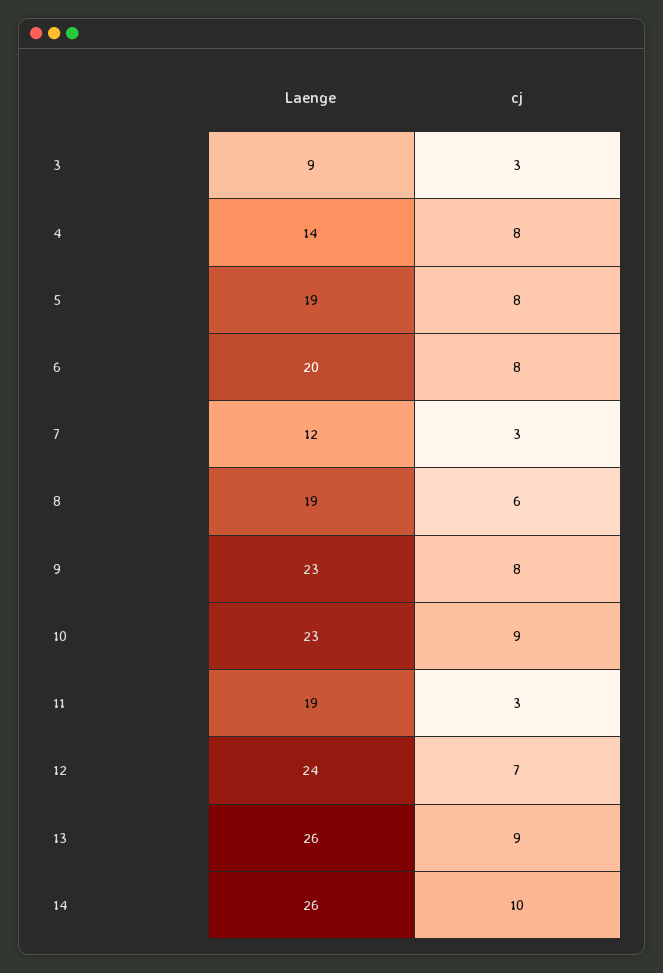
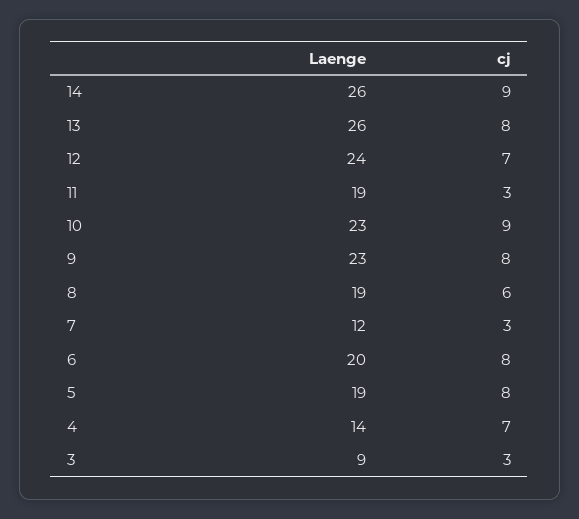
  {
    "Laenge": {
      "3": 9,
      "4": 14,
      "5": 19,
      "6": 20,
      "7": 12,
      "8": 19,
      "9": 23,
      "10": 23,
      "11": 19,
      "12": 24,
      "13": 26,
      "14": 26
    },
    "cj": {
      "3": 3,
-     "4": 8,
+     "4": 7,
      "5": 8,
      "6": 8,
      "7": 3,
      "8": 6,
      "9": 8,
      "10": 9,
      "11": 3,
      "12": 7,
-     "13": 9,
+     "13": 8,
-     "14": 10
+     "14": 9
    }
  }

